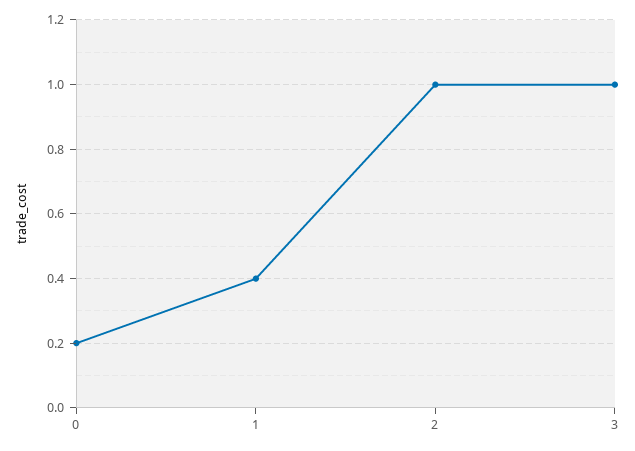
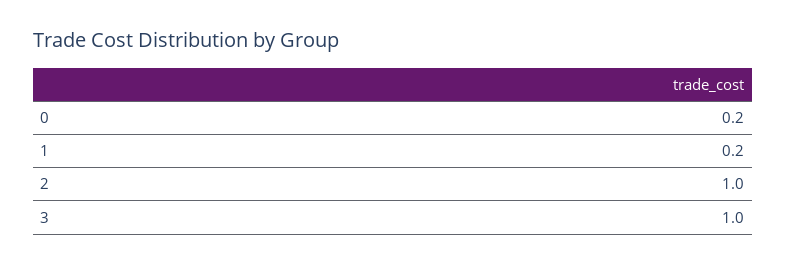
  {
    "0": 0.2,
-   "1": 0.4,
+   "1": 0.2,
    "2": 1,
    "3": 1
  }

